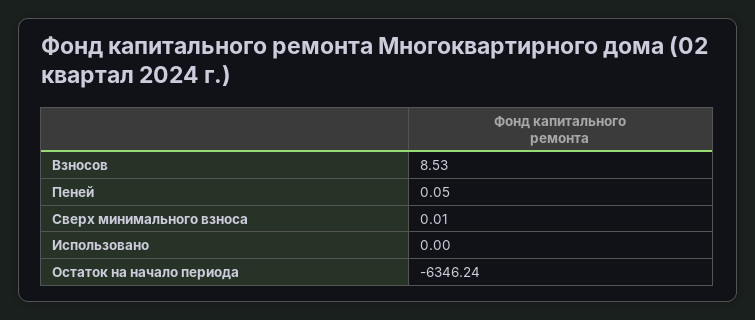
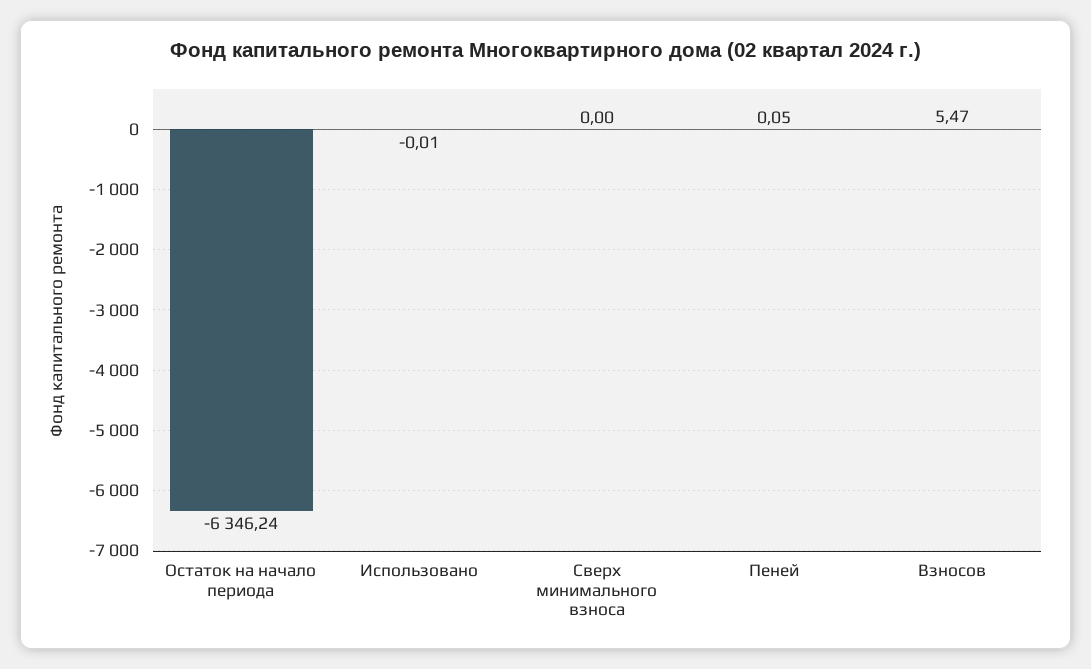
  {
-   "Взносов": 8.53,
+   "Взносов": 5.47,
    "Пеней": 0.05,
-   "Сверх минимального взноса": 0.01,
+   "Сверх минимального взноса": 0,
-   "Использовано": 0,
+   "Использовано": -0.01,
    "Остаток на начало периода": -6346.24
  }

